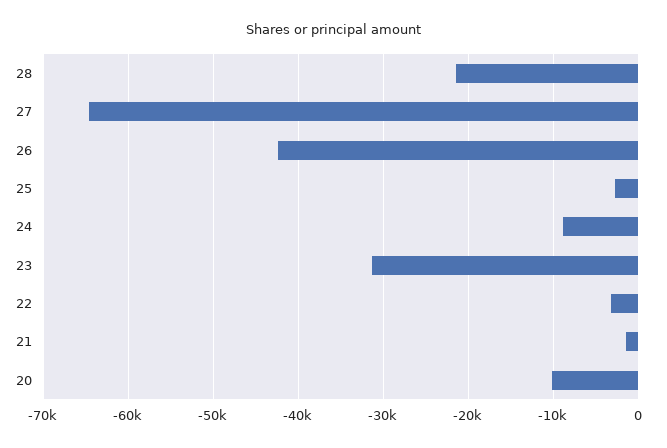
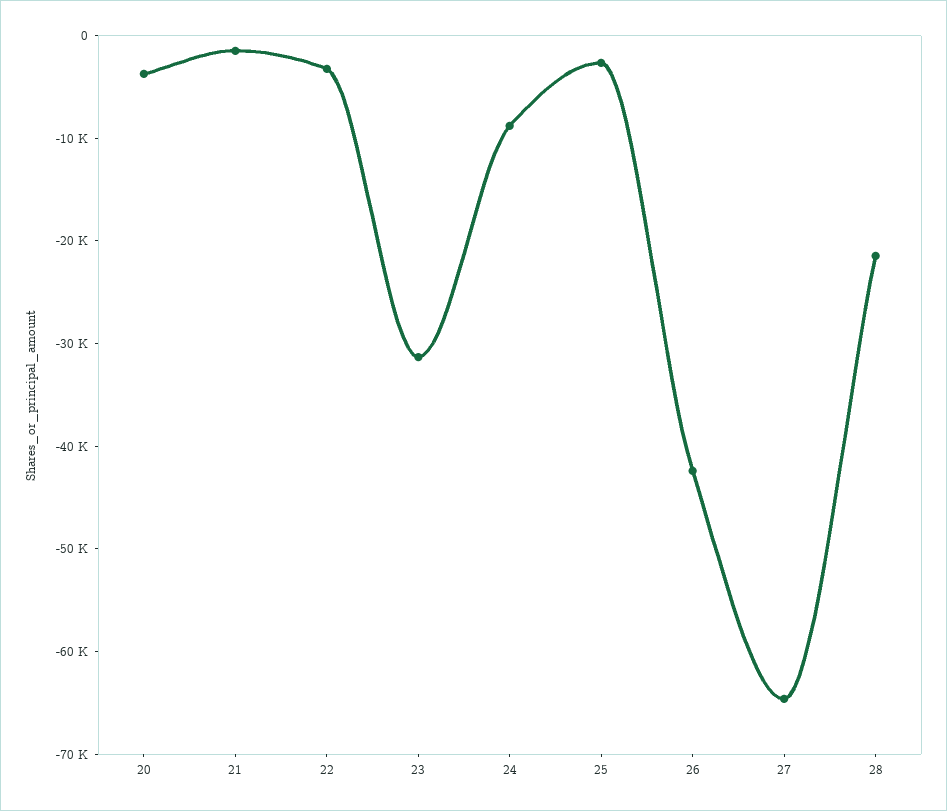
  {
    "28": -21000,
    "27": -65000,
    "26": -42000,
    "25": -3000,
    "24": -9000,
    "23": -31000,
    "22": -3000,
    "21": -1000,
-   "20": -10000
+   "20": -4000
  }

